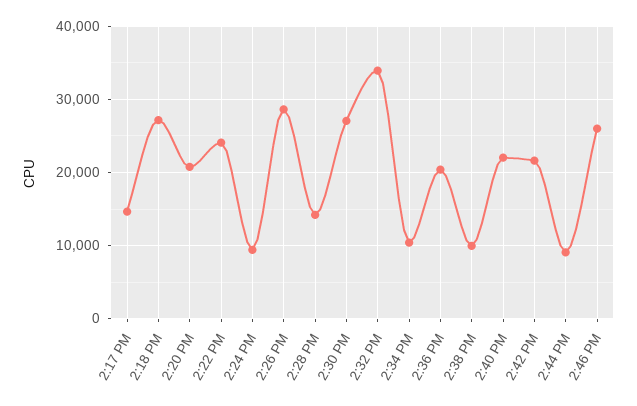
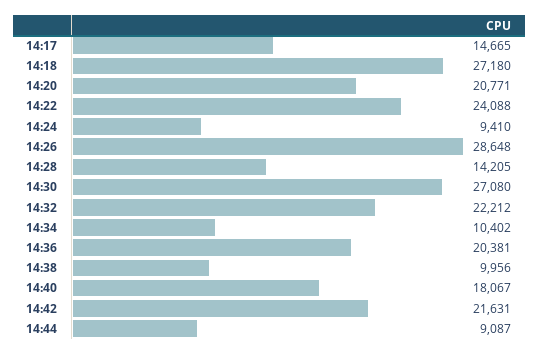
  {
    "2:17 PM": 14665,
    "2:18 PM": 27180,
    "2:20 PM": 20771,
    "2:22 PM": 24088,
    "2:24 PM": 9410,
    "2:26 PM": 28648,
    "2:28 PM": 14205,
    "2:30 PM": 27080,
-   "2:32 PM": 34000,
+   "2:32 PM": 22212,
    "2:34 PM": 10402,
    "2:36 PM": 20381,
    "2:38 PM": 9956,
-   "2:40 PM": 22000,
+   "2:40 PM": 18067,
    "2:42 PM": 21631,
-   "2:44 PM": 9087,
+   "2:44 PM": 9087
-   "2:46 PM": 26000
  }

